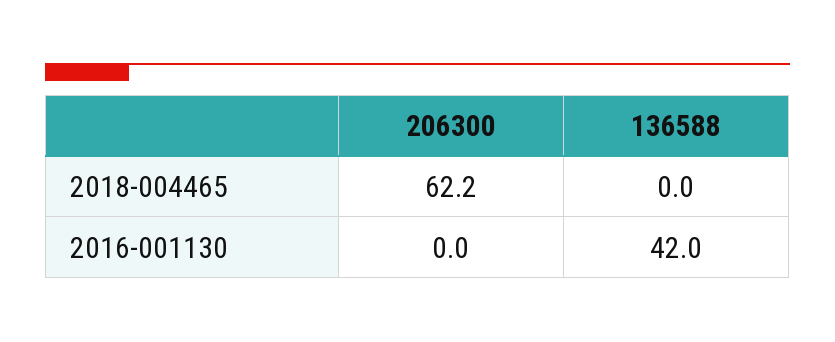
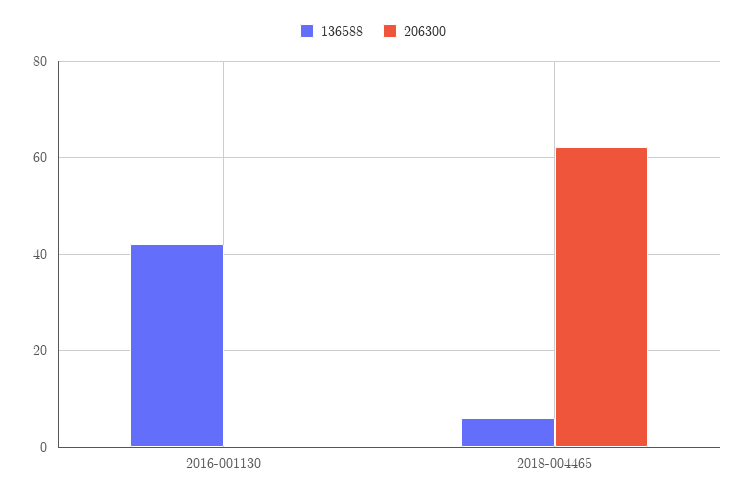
  {
    "206300": {
      "2018-004465": 62.2,
      "2016-001130": 0
    },
    "136588": {
-     "2018-004465": 0,
+     "2018-004465": 6,
      "2016-001130": 42
    }
  }

